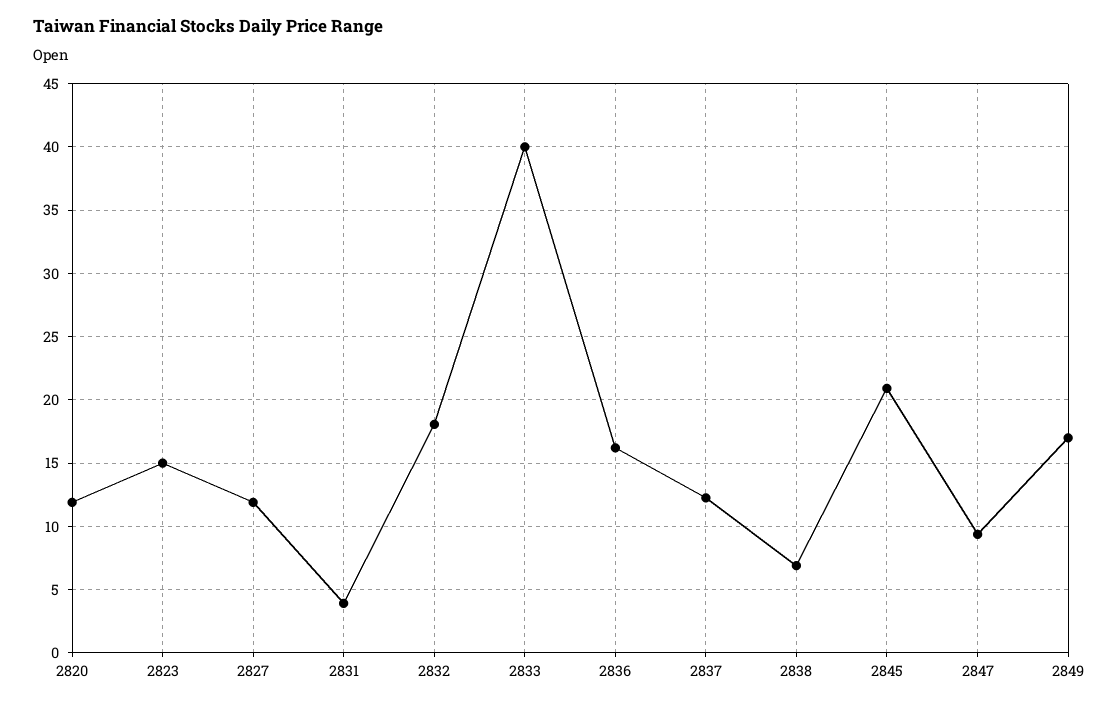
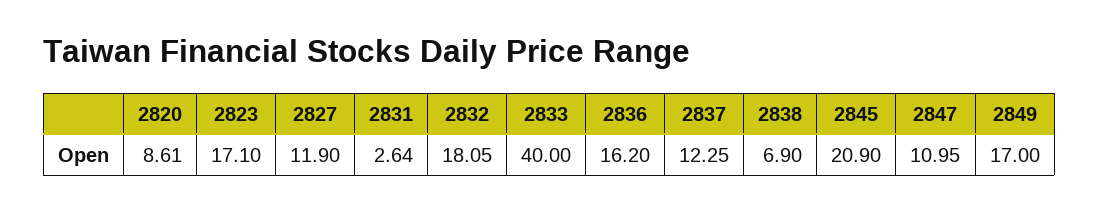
  {
-   "2820": 12,
+   "2820": 8.61,
-   "2823": 15,
+   "2823": 17.1,
    "2827": 11.9,
-   "2831": 4,
+   "2831": 2.64,
    "2832": 18.05,
    "2833": 40,
    "2836": 16.2,
    "2837": 12.25,
    "2838": 6.9,
    "2845": 20.9,
-   "2847": 9.5,
+   "2847": 10.95,
    "2849": 17
  }

